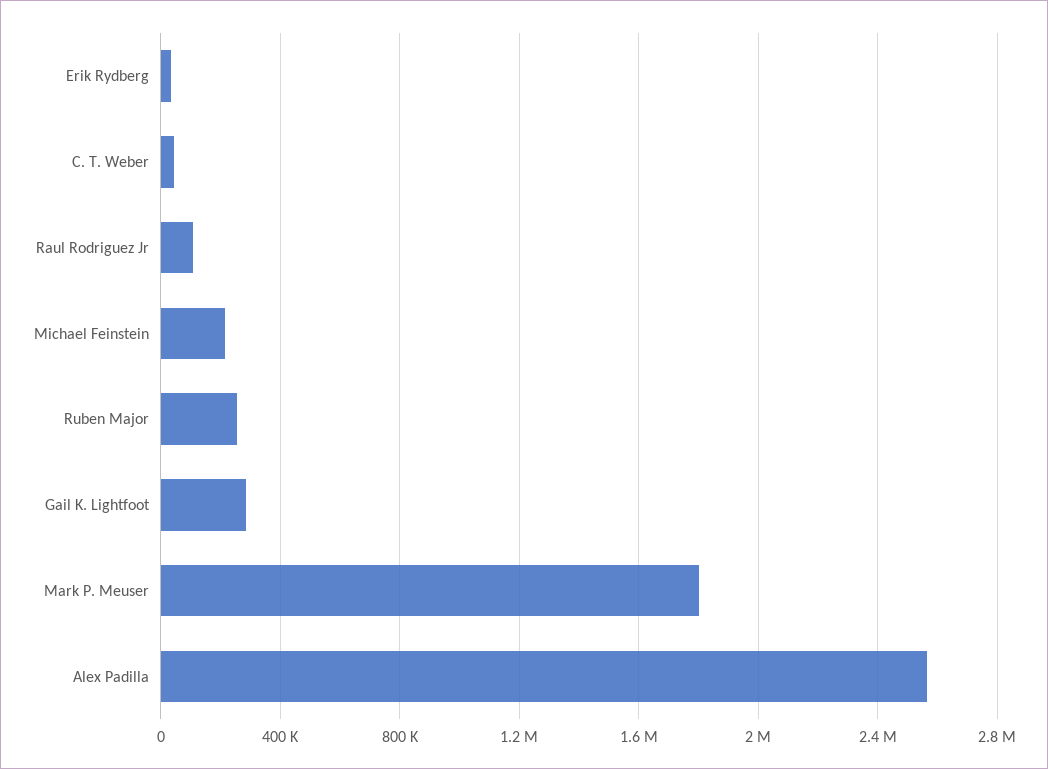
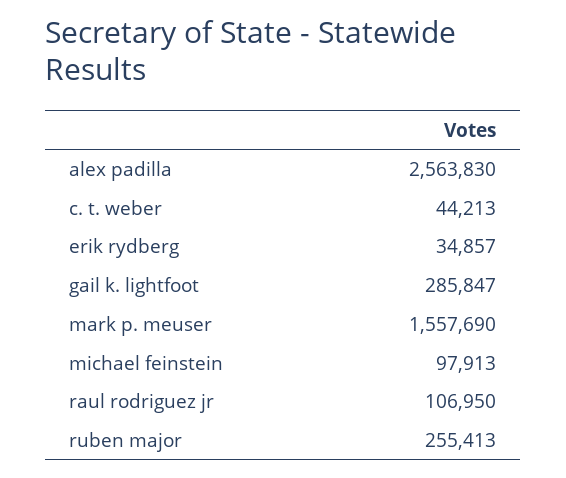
  {
    "Erik Rydberg": 34857,
    "C. T. Weber": 44213,
    "Raul Rodriguez Jr": 106950,
-   "Michael Feinstein": 200000,
+   "Michael Feinstein": 97913,
    "Ruben Major": 255413,
    "Gail K. Lightfoot": 285847,
-   "Mark P. Meuser": 1800000,
+   "Mark P. Meuser": 1557690,
    "Alex Padilla": 2563830
  }

